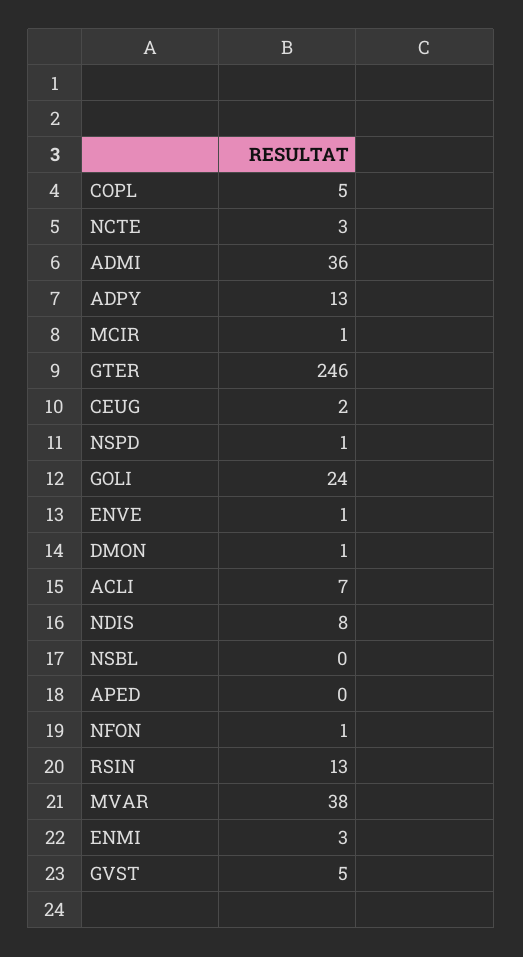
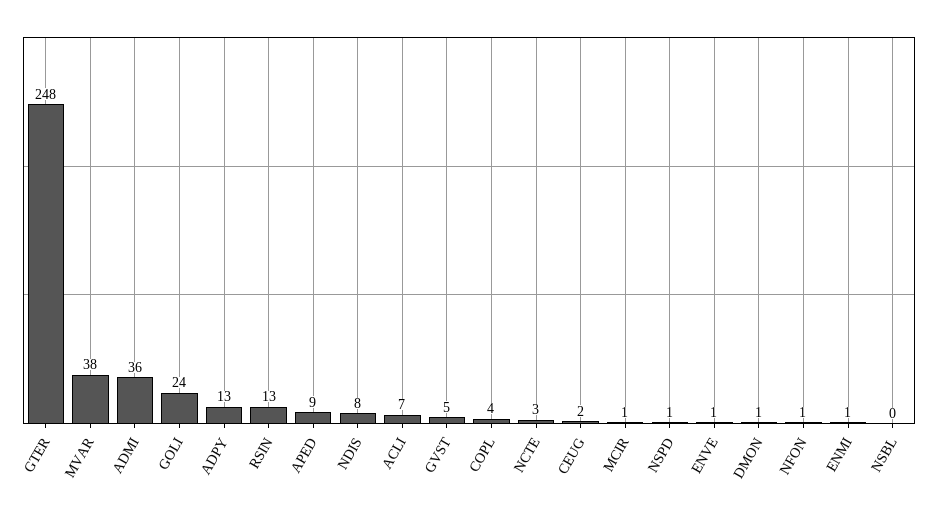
  {
-   "COPL": 5,
+   "COPL": 4,
    "NCTE": 3,
    "ADMI": 36,
    "ADPY": 13,
    "MCIR": 1,
-   "GTER": 246,
+   "GTER": 248,
    "CEUG": 2,
    "NSPD": 1,
    "GOLI": 24,
    "ENVE": 1,
    "DMON": 1,
    "ACLI": 7,
    "NDIS": 8,
    "NSBL": 0,
-   "APED": 0,
+   "APED": 9,
    "NFON": 1,
    "RSIN": 13,
    "MVAR": 38,
-   "ENMI": 3,
+   "ENMI": 1,
    "GVST": 5
  }

